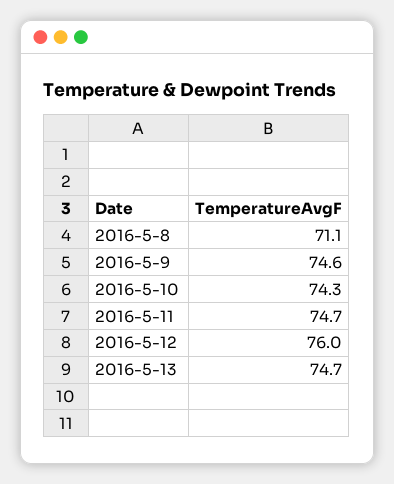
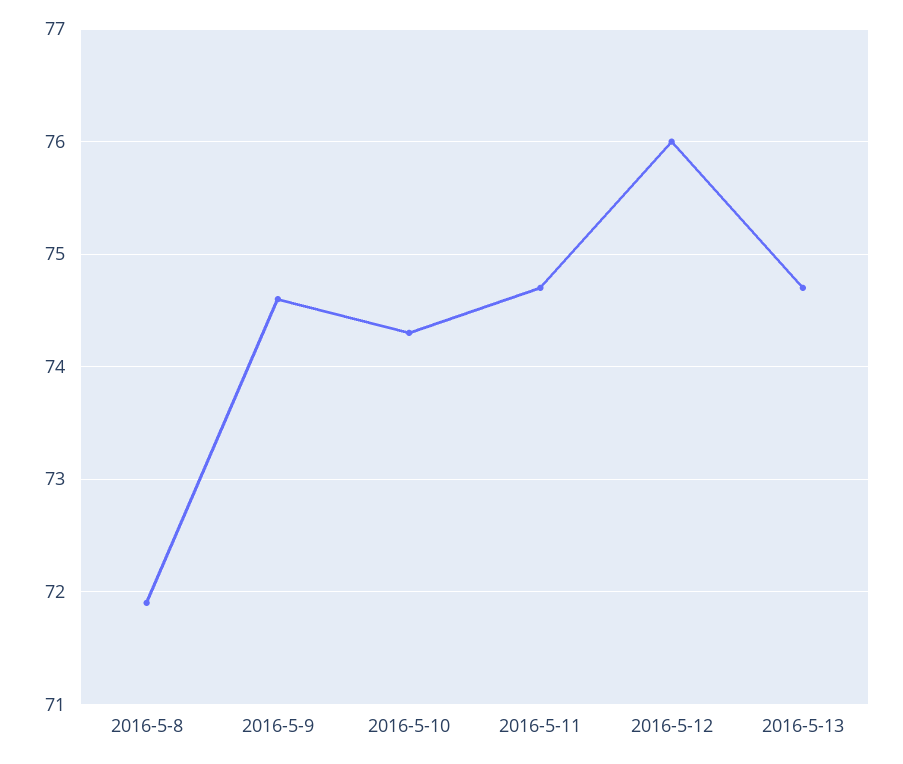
  {
-   "2016-5-8": 71.1,
+   "2016-5-8": 71.9,
    "2016-5-9": 74.6,
    "2016-5-10": 74.3,
    "2016-5-11": 74.7,
    "2016-5-12": 76,
    "2016-5-13": 74.7
  }

